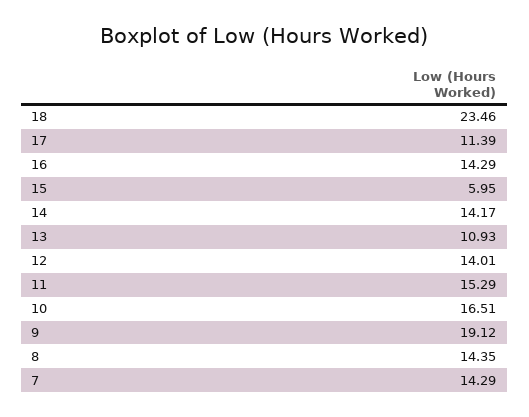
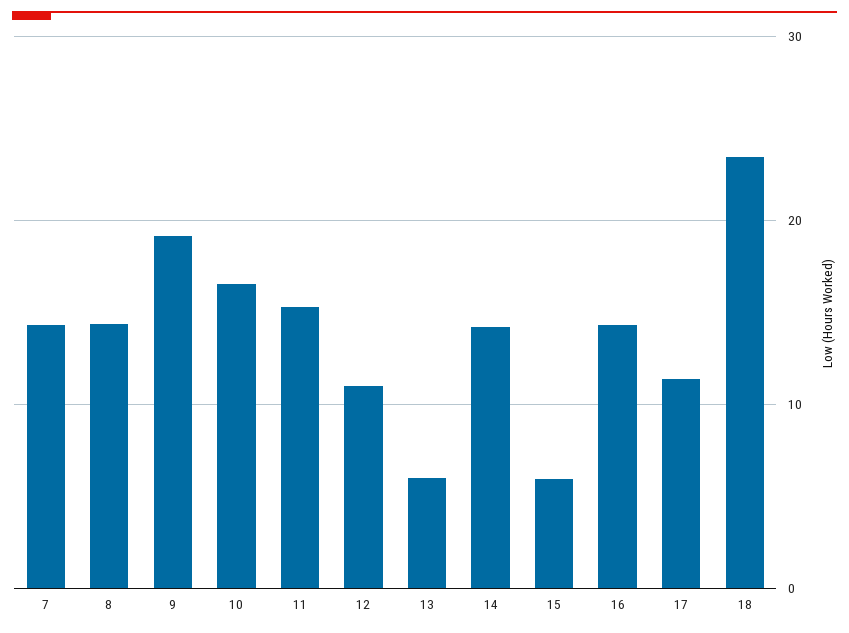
  {
    "18": 23.46,
    "17": 11.39,
    "16": 14.29,
    "15": 5.95,
    "14": 14.17,
-   "13": 10.93,
+   "13": 6,
-   "12": 14.01,
+   "12": 11,
    "11": 15.29,
    "10": 16.51,
    "9": 19.12,
    "8": 14.35,
    "7": 14.29
  }

